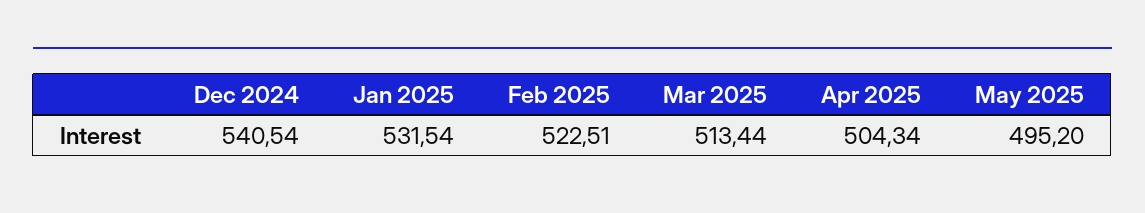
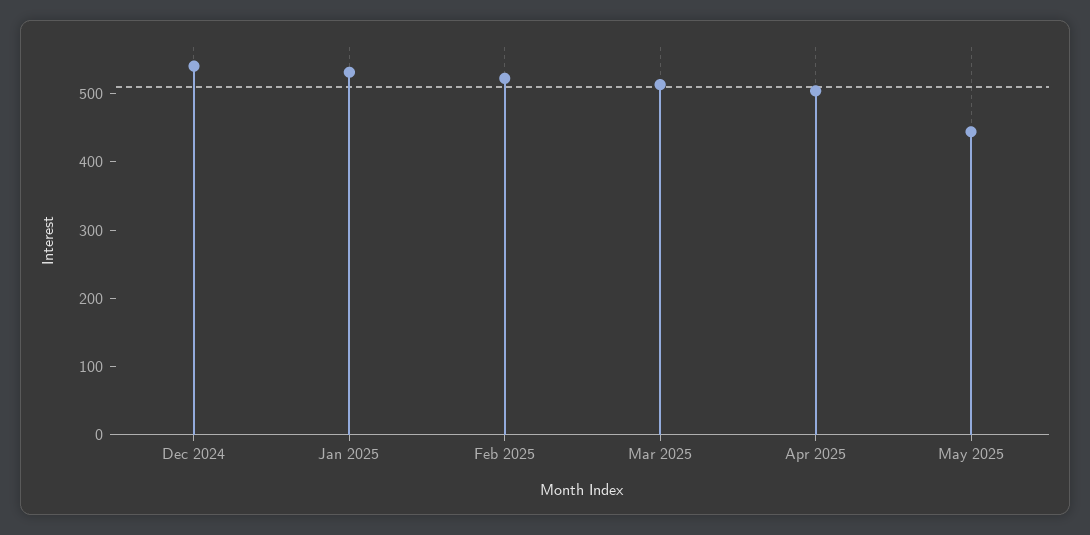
  {
    "Dec 2024": 540.54,
    "Jan 2025": 531.54,
    "Feb 2025": 522.51,
    "Mar 2025": 513.44,
    "Apr 2025": 504.34,
-   "May 2025": 495.2
+   "May 2025": 440
  }

